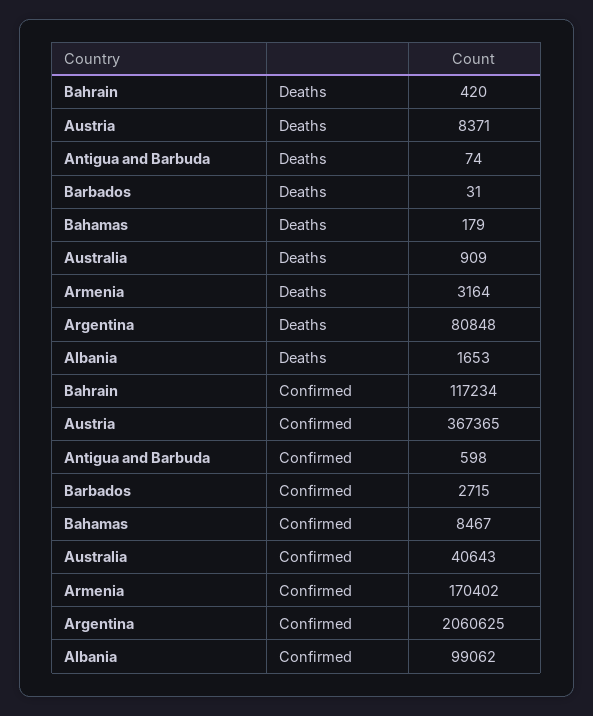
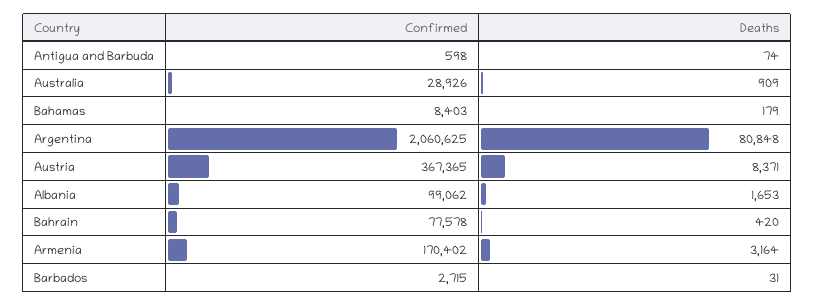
  {
    "Bahrain": {
      "Deaths": 420,
-     "Confirmed": 117234
+     "Confirmed": 77578
    },
    "Austria": {
      "Deaths": 8371,
      "Confirmed": 367365
    },
    "Antigua and Barbuda": {
      "Deaths": 74,
      "Confirmed": 598
    },
    "Barbados": {
      "Deaths": 31,
      "Confirmed": 2715
    },
    "Bahamas": {
      "Deaths": 179,
-     "Confirmed": 8467
+     "Confirmed": 8403
    },
    "Australia": {
      "Deaths": 909,
-     "Confirmed": 40643
+     "Confirmed": 28926
    },
    "Armenia": {
      "Deaths": 3164,
      "Confirmed": 170402
    },
    "Argentina": {
      "Deaths": 80848,
      "Confirmed": 2060625
    },
    "Albania": {
      "Deaths": 1653,
      "Confirmed": 99062
    }
  }

